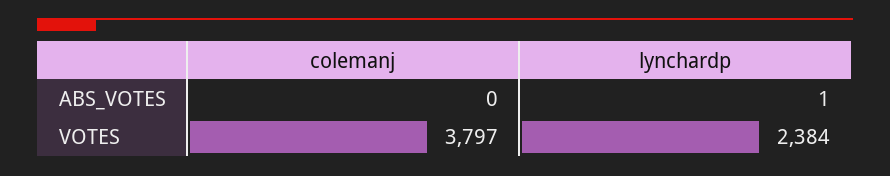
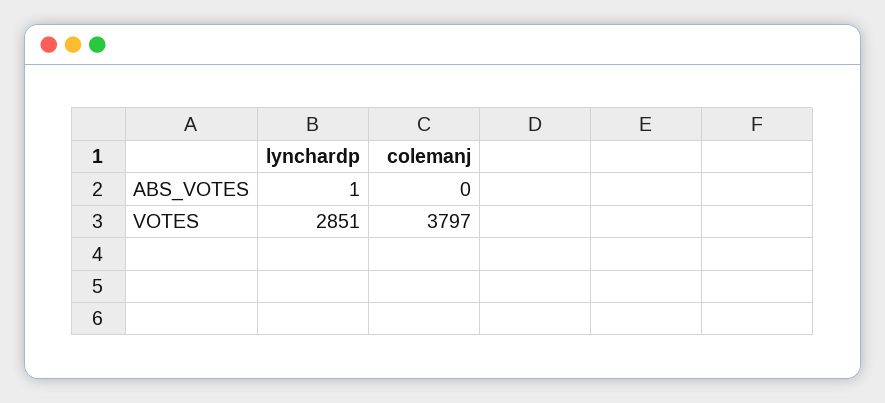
  {
    "colemanj": {
      "ABS_VOTES": 0,
      "VOTES": 3797
    },
    "lynchardp": {
      "ABS_VOTES": 1,
-     "VOTES": 2384
+     "VOTES": 2851
    }
  }

